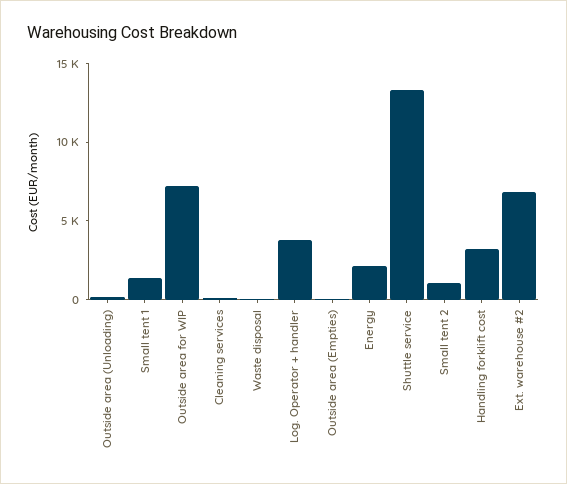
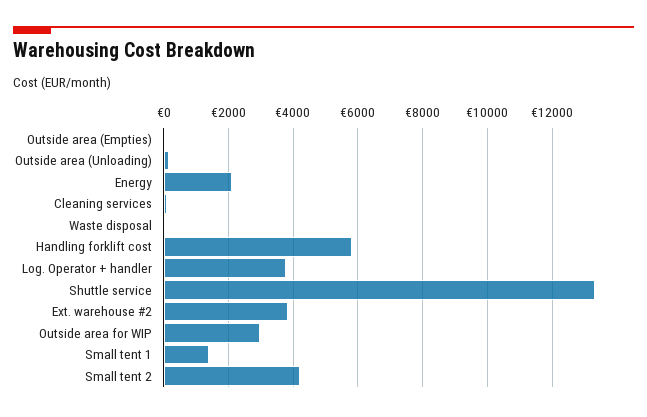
  {
    "Outside area (Unloading)": 200,
    "Small tent 1": 1400,
-   "Outside area for WIP": 7000,
+   "Outside area for WIP": 3000,
    "Cleaning services": 0,
    "Waste disposal": 0,
    "Log. Operator + handler": 3800,
    "Outside area (Empties)": 0,
    "Energy": 2200,
    "Shuttle service": 13400,
-   "Small tent 2": 1000,
+   "Small tent 2": 4200,
-   "Handling forklift cost": 3000,
+   "Handling forklift cost": 5800,
-   "Ext. warehouse #2": 7000
+   "Ext. warehouse #2": 3800
  }

